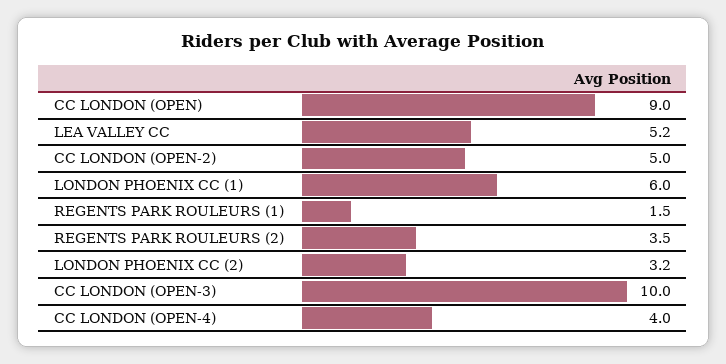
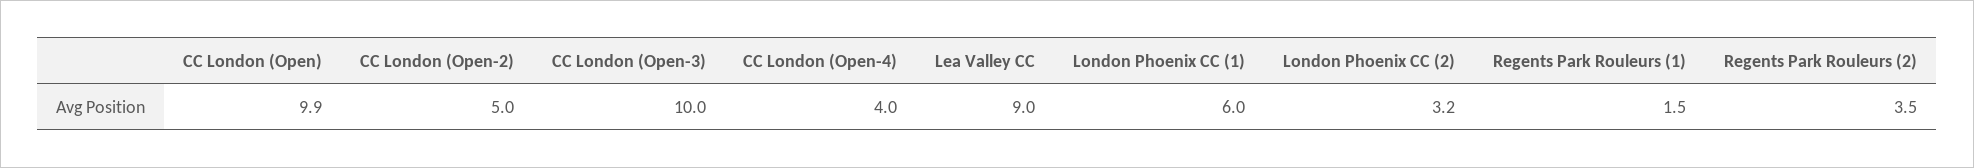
  {
-   "CC LONDON (OPEN)": 9,
+   "CC LONDON (OPEN)": 9.9,
-   "LEA VALLEY CC": 5.2,
+   "LEA VALLEY CC": 9,
    "CC LONDON (OPEN-2)": 5,
    "LONDON PHOENIX CC (1)": 6,
    "REGENTS PARK ROULEURS (1)": 1.5,
    "REGENTS PARK ROULEURS (2)": 3.5,
    "LONDON PHOENIX CC (2)": 3.2,
    "CC LONDON (OPEN-3)": 10,
    "CC LONDON (OPEN-4)": 4
  }

